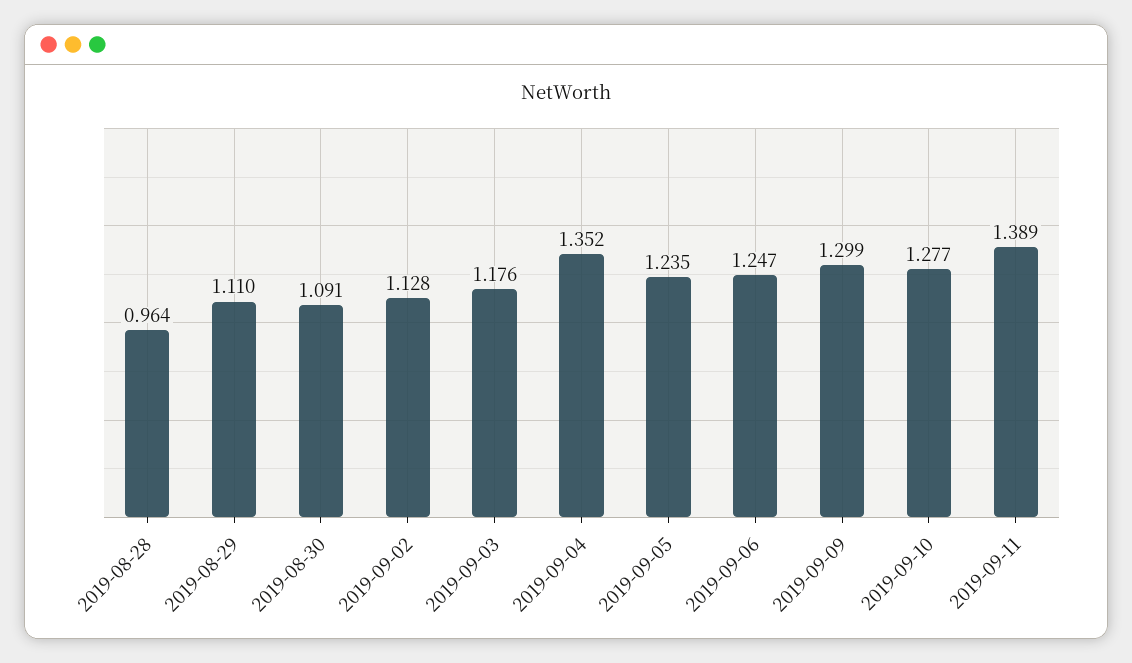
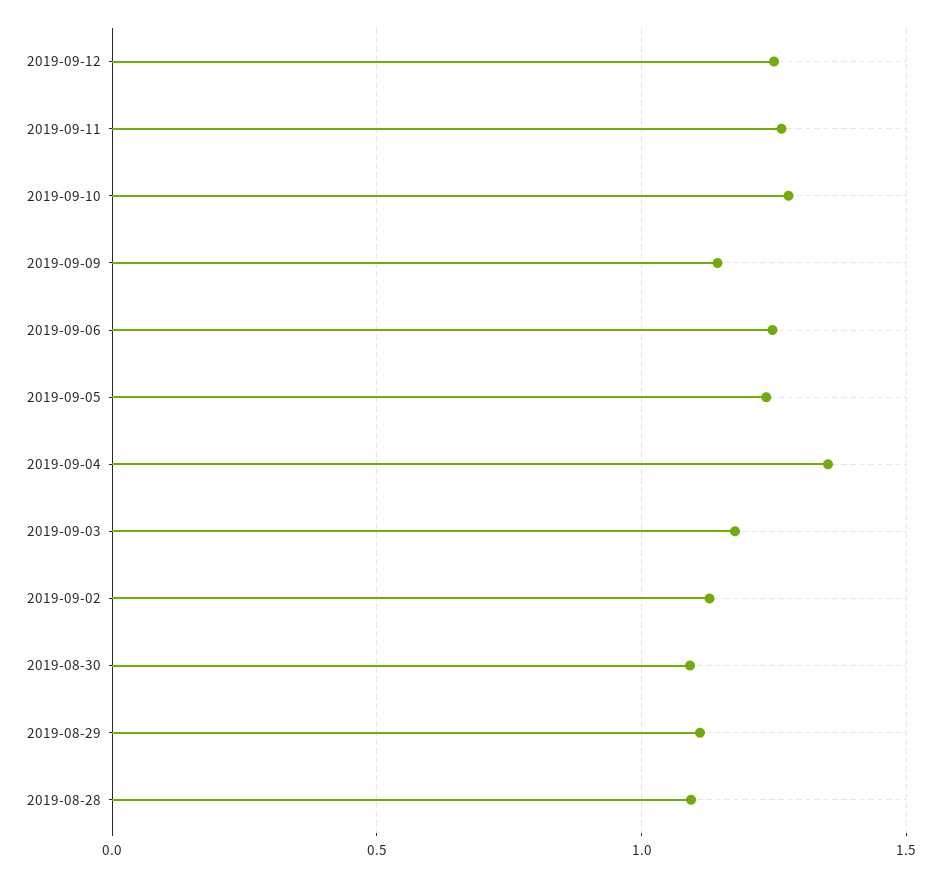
  {
-   "2019-08-28": 0.964,
+   "2019-08-28": 1.1,
    "2019-08-29": 1.11,
    "2019-08-30": 1.091,
    "2019-09-02": 1.128,
    "2019-09-03": 1.176,
    "2019-09-04": 1.352,
    "2019-09-05": 1.235,
    "2019-09-06": 1.247,
-   "2019-09-09": 1.299,
+   "2019-09-09": 1.15,
    "2019-09-10": 1.277,
-   "2019-09-11": 1.389
+   "2019-09-11": 1.25,
+   "2019-09-12": 1.25
  }

